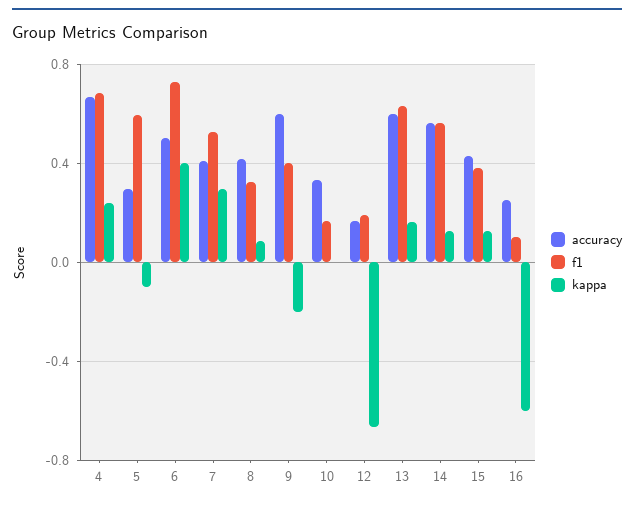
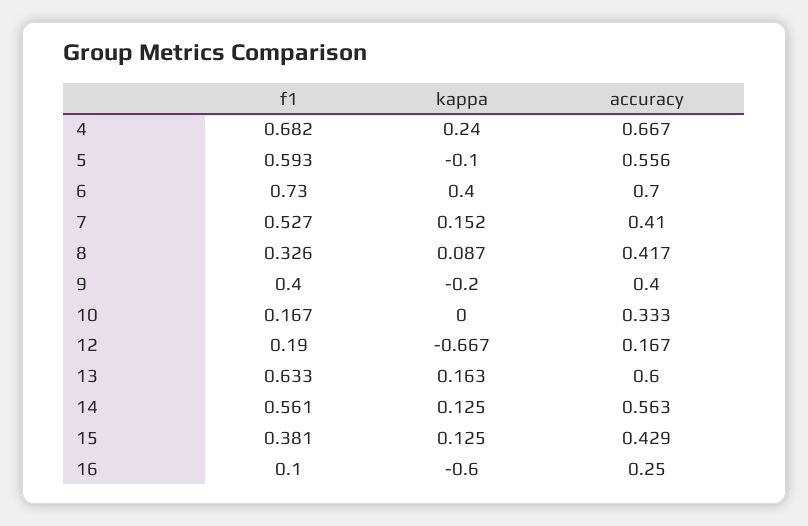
  {
    "accuracy": {
      "4": 0.667,
-     "5": 0.3,
+     "5": 0.556,
-     "6": 0.5,
+     "6": 0.7,
      "7": 0.41,
      "8": 0.417,
-     "9": 0.6,
+     "9": 0.4,
      "10": 0.333,
      "12": 0.167,
      "13": 0.6,
      "14": 0.563,
      "15": 0.429,
      "16": 0.25
    },
    "f1": {
      "4": 0.682,
      "5": 0.593,
      "6": 0.73,
      "7": 0.527,
      "8": 0.326,
      "9": 0.4,
      "10": 0.167,
      "12": 0.19,
      "13": 0.633,
      "14": 0.561,
      "15": 0.381,
      "16": 0.1
    },
    "kappa": {
      "4": 0.24,
      "5": -0.1,
      "6": 0.4,
-     "7": 0.3,
+     "7": 0.152,
      "8": 0.087,
      "9": -0.2,
      "10": 0,
      "12": -0.667,
      "13": 0.163,
      "14": 0.125,
      "15": 0.125,
      "16": -0.6
    }
  }

